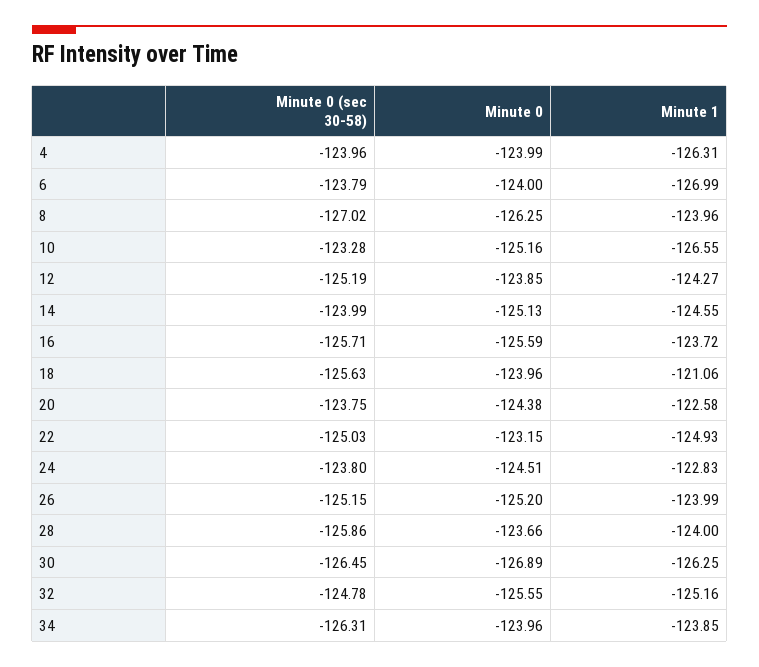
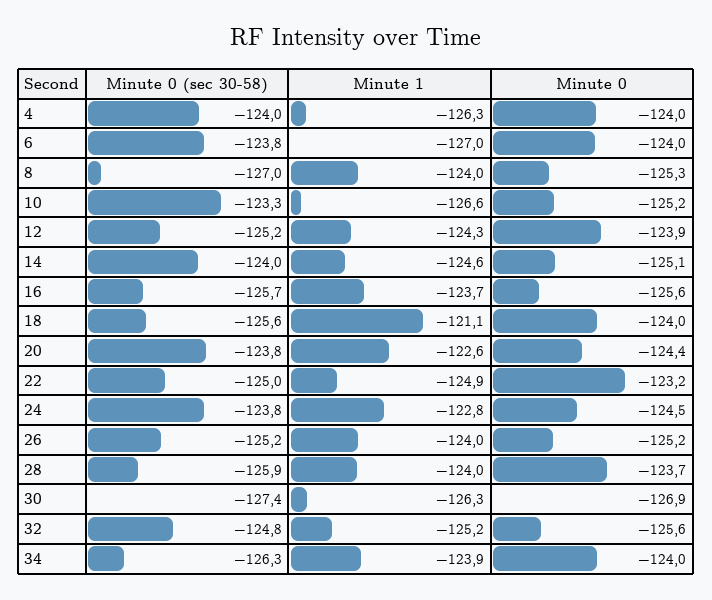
  {
    "Minute 0 (sec 30-58)": {
      "4": -123.96,
      "6": -123.79,
      "8": -127.02,
      "10": -123.28,
      "12": -125.19,
      "14": -123.99,
      "16": -125.71,
      "18": -125.63,
      "20": -123.75,
      "22": -125.03,
      "24": -123.8,
      "26": -125.15,
      "28": -125.86,
-     "30": -126.45,
+     "30": -127.4,
      "32": -124.78,
      "34": -126.31
    },
    "Minute 0": {
      "4": -123.99,
      "6": -124,
-     "8": -126.25,
+     "8": -125.3,
      "10": -125.16,
      "12": -123.85,
      "14": -125.13,
      "16": -125.59,
      "18": -123.96,
      "20": -124.38,
      "22": -123.15,
      "24": -124.51,
      "26": -125.2,
      "28": -123.66,
      "30": -126.89,
      "32": -125.55,
      "34": -123.96
    },
    "Minute 1": {
      "4": -126.31,
      "6": -126.99,
      "8": -123.96,
      "10": -126.55,
      "12": -124.27,
      "14": -124.55,
      "16": -123.72,
      "18": -121.06,
      "20": -122.58,
      "22": -124.93,
      "24": -122.83,
      "26": -123.99,
      "28": -124,
      "30": -126.25,
      "32": -125.16,
      "34": -123.85
    }
  }

